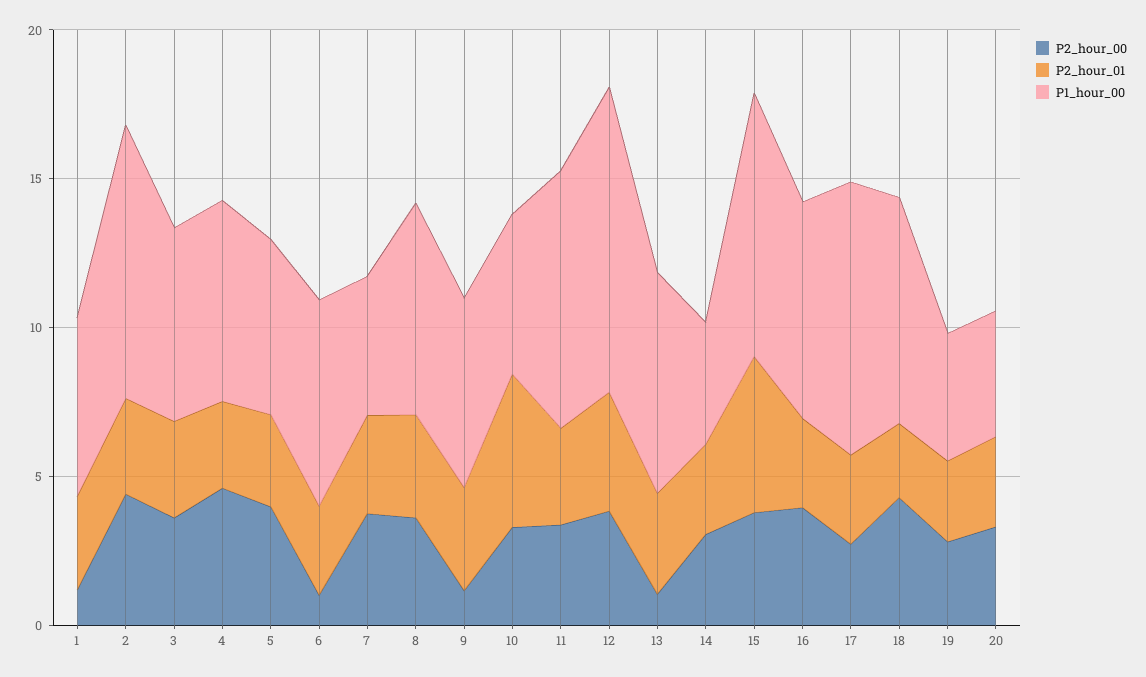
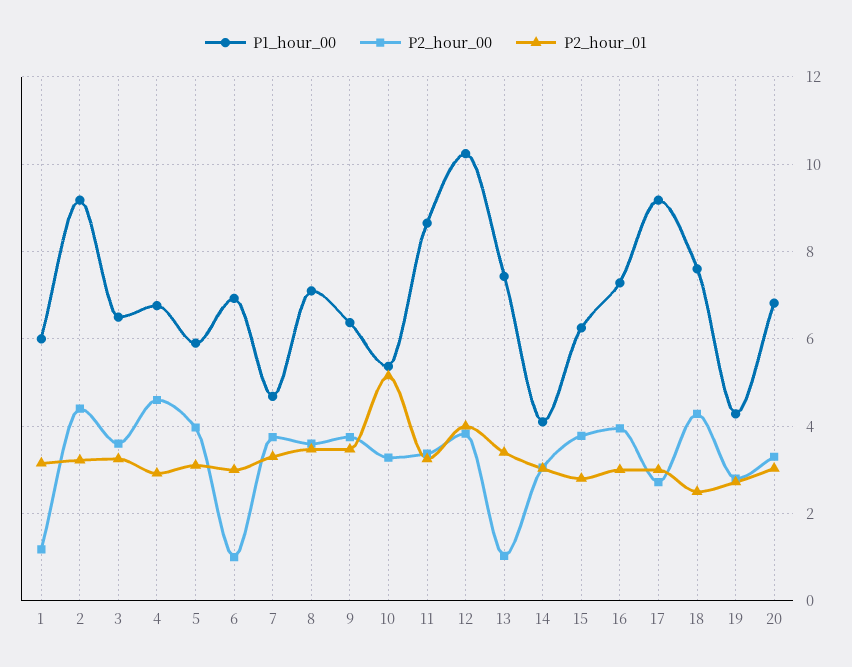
  {
    "P2_hour_00": {
      "1": 1.2,
      "2": 4.4,
      "3": 3.6,
      "4": 4.6,
      "5": 4,
      "6": 1,
      "7": 3.8,
      "8": 3.6,
-     "9": 1,
+     "9": 3.8,
      "10": 3.2,
      "11": 3.4,
      "12": 3.8,
      "13": 1,
      "14": 3,
      "15": 3.8,
      "16": 4,
      "17": 2.8,
      "18": 4.2,
      "19": 2.8,
      "20": 3.4
    },
    "P2_hour_01": {
      "1": 3.2,
      "2": 3.2,
      "3": 3.2,
      "4": 3,
      "5": 3.2,
      "6": 3,
      "7": 3.4,
      "8": 3.4,
      "9": 3.4,
      "10": 5.2,
      "11": 3.2,
      "12": 4,
      "13": 3.4,
      "14": 3,
-     "15": 5,
+     "15": 2.8,
      "16": 3,
      "17": 3,
      "18": 2.6,
      "19": 2.8,
      "20": 3
    },
    "P1_hour_00": {
      "1": 6,
      "2": 9.2,
      "3": 6.6,
      "4": 6.8,
      "5": 6,
      "6": 7,
      "7": 4.6,
      "8": 7.2,
      "9": 6.4,
      "10": 5.4,
      "11": 8.6,
      "12": 10.2,
      "13": 7.4,
      "14": 4.2,
-     "15": 9,
+     "15": 6.2,
      "16": 7.2,
      "17": 9.2,
      "18": 7.6,
      "19": 4.2,
-     "20": 4
+     "20": 6.8
    }
  }

